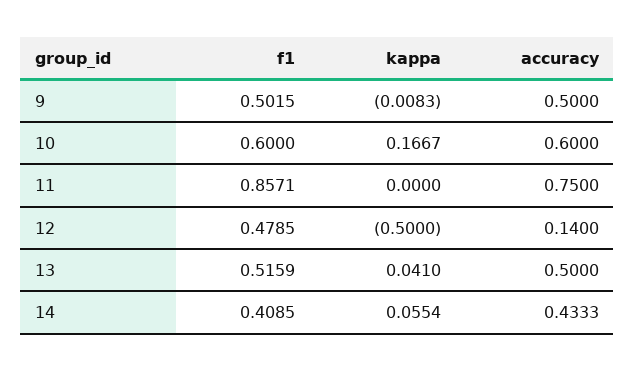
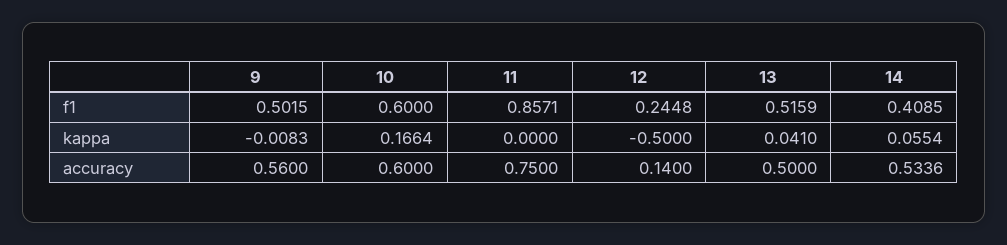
  {
    "f1": {
      "9": 0.5015,
      "10": 0.6,
      "11": 0.8571,
-     "12": 0.4785,
+     "12": 0.2448,
      "13": 0.5159,
      "14": 0.4085
    },
    "kappa": {
      "9": -0.0083,
-     "10": 0.1667,
+     "10": 0.1664,
      "11": 0,
      "12": -0.5,
      "13": 0.041,
      "14": 0.0554
    },
    "accuracy": {
-     "9": 0.5,
+     "9": 0.56,
      "10": 0.6,
      "11": 0.75,
      "12": 0.14,
      "13": 0.5,
-     "14": 0.4333
+     "14": 0.5336
    }
  }

